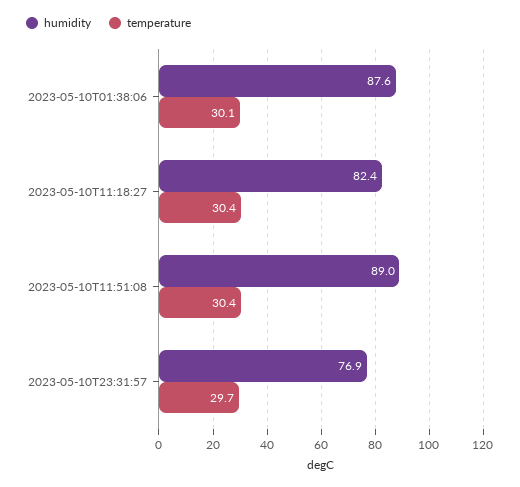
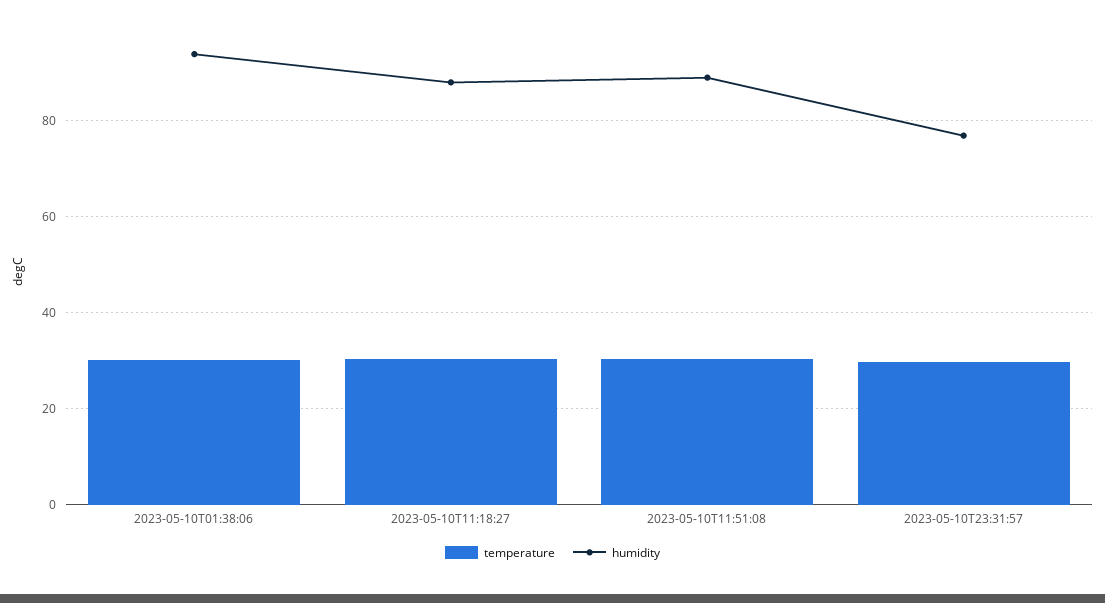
  {
    "humidity": {
-     "2023-05-10T01:38:06": 87.6,
+     "2023-05-10T01:38:06": 94,
-     "2023-05-10T11:18:27": 82.4,
+     "2023-05-10T11:18:27": 88,
      "2023-05-10T11:51:08": 89,
      "2023-05-10T23:31:57": 76.9
    },
    "temperature": {
      "2023-05-10T01:38:06": 30.1,
      "2023-05-10T11:18:27": 30.4,
      "2023-05-10T11:51:08": 30.4,
      "2023-05-10T23:31:57": 29.7
    }
  }

